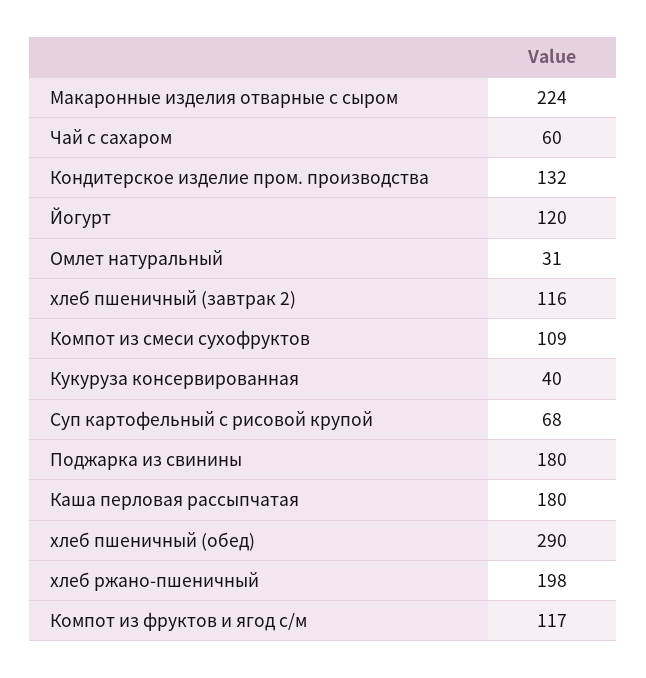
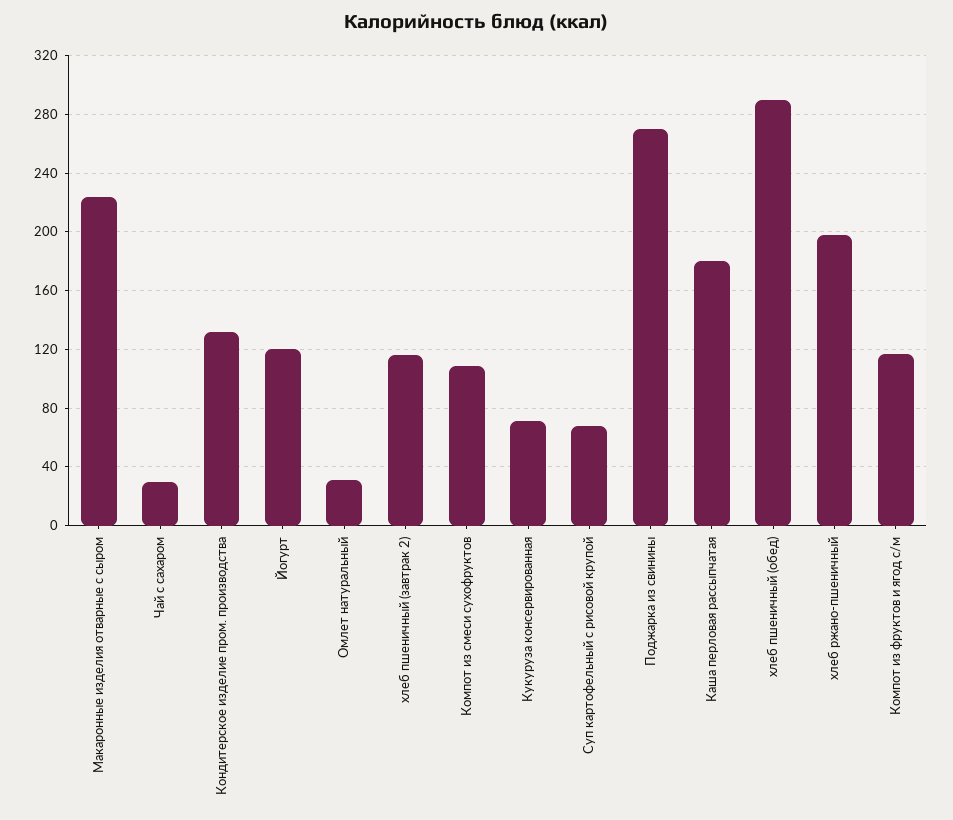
  {
    "Макаронные изделия отварные с сыром": 224,
-   "Чай с сахаром": 60,
+   "Чай с сахаром": 30,
    "Кондитерское изделие пром. производства": 132,
    "Йогурт": 120,
    "Омлет натуральный": 31,
    "хлеб пшеничный (завтрак 2)": 116,
    "Компот из смеси сухофруктов": 109,
-   "Кукуруза консервированная": 40,
+   "Кукуруза консервированная": 70,
    "Суп картофельный с рисовой крупой": 68,
-   "Поджарка из свинины": 180,
+   "Поджарка из свинины": 270,
    "Каша перловая рассыпчатая": 180,
    "хлеб пшеничный (обед)": 290,
    "хлеб ржано-пшеничный": 198,
    "Компот из фруктов и ягод с/м": 117
  }

